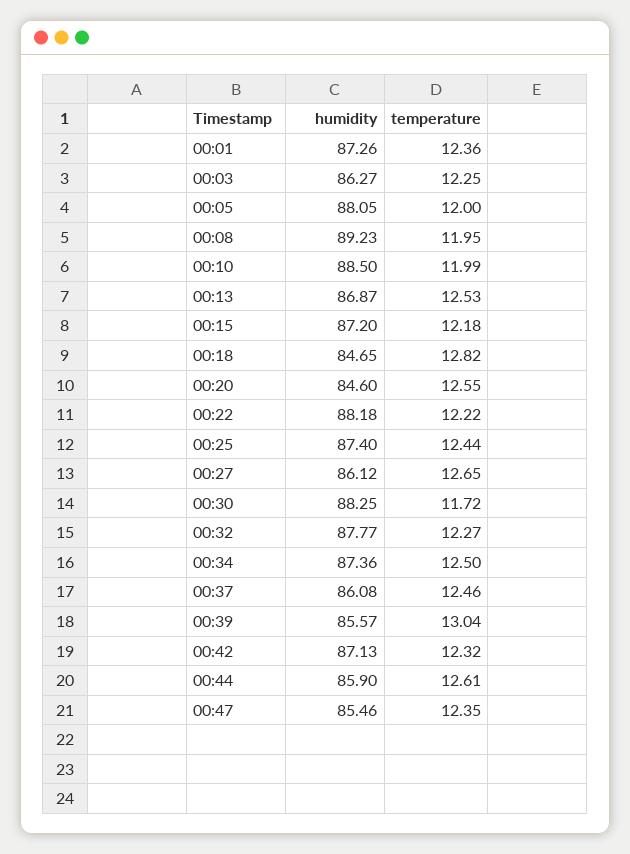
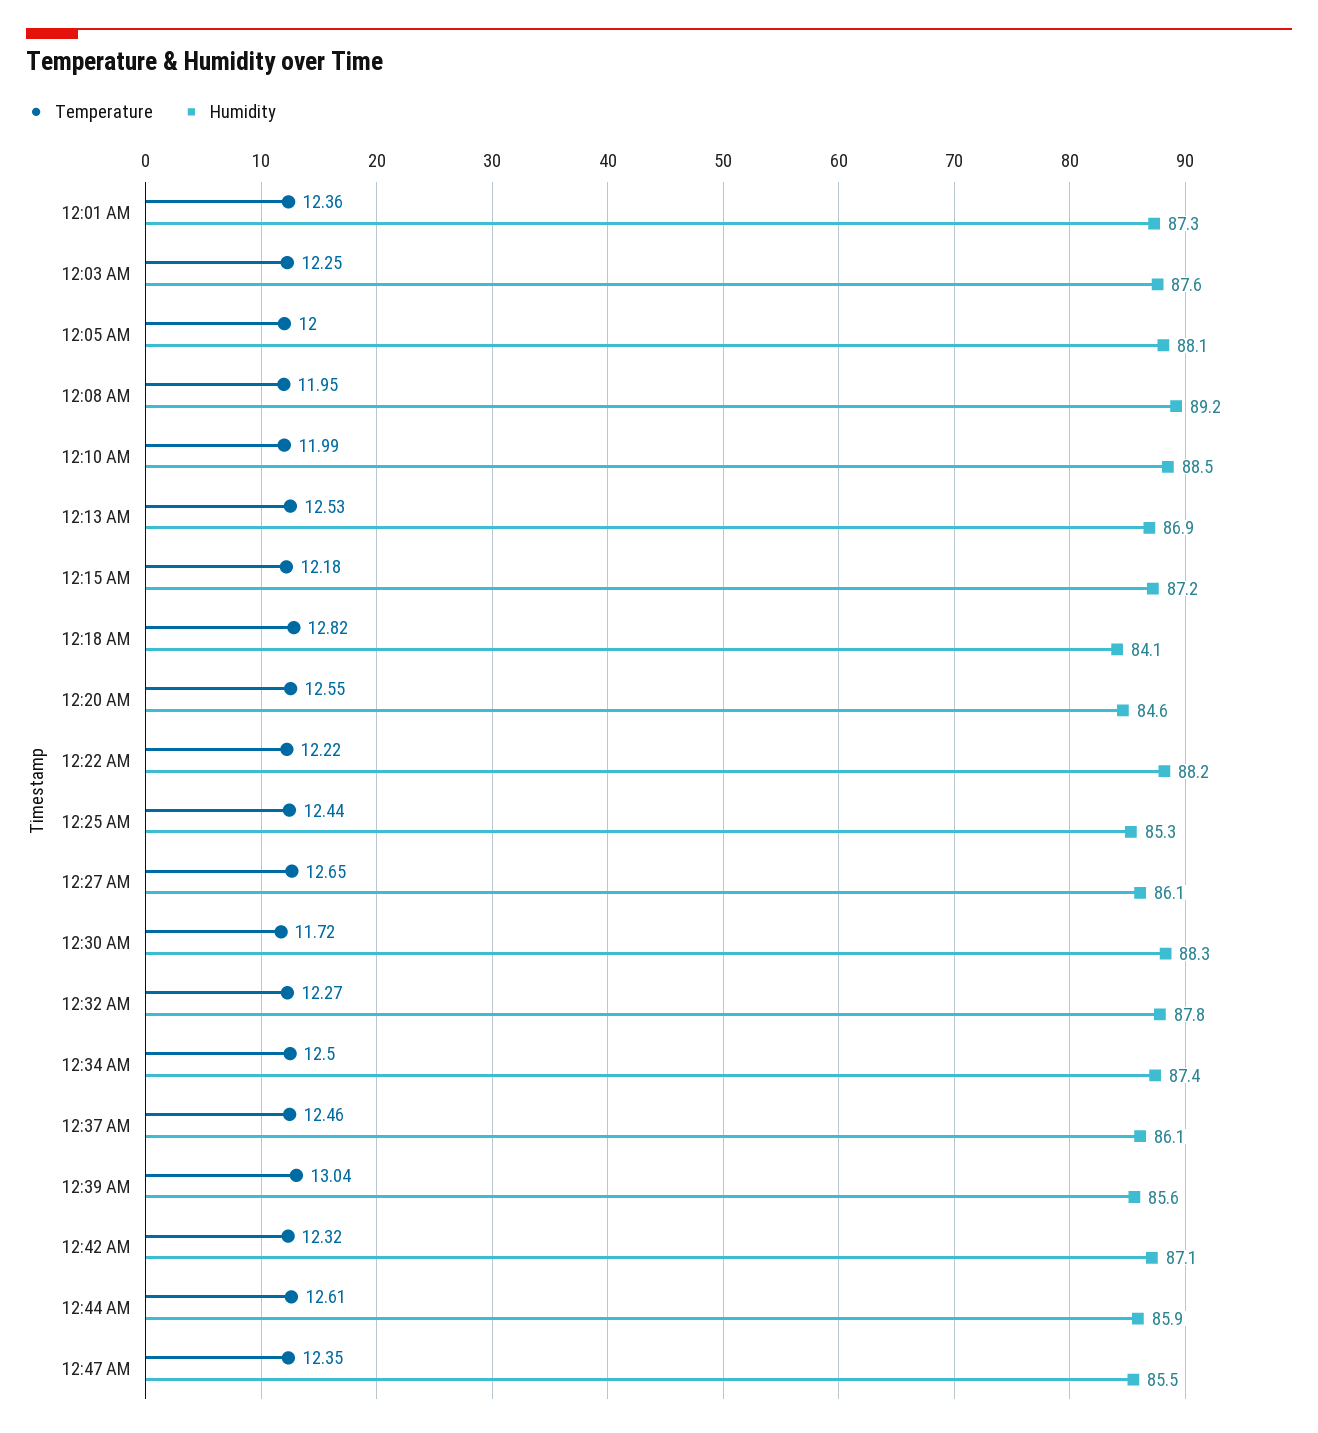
  {
    "humidity": {
      "00:01": 87.26,
-     "00:03": 86.27,
+     "00:03": 87.6,
      "00:05": 88.05,
      "00:08": 89.23,
      "00:10": 88.5,
      "00:13": 86.87,
      "00:15": 87.2,
-     "00:18": 84.65,
+     "00:18": 84.1,
      "00:20": 84.6,
      "00:22": 88.18,
-     "00:25": 87.4,
+     "00:25": 85.3,
      "00:27": 86.12,
      "00:30": 88.25,
      "00:32": 87.77,
      "00:34": 87.36,
      "00:37": 86.08,
      "00:39": 85.57,
      "00:42": 87.13,
      "00:44": 85.9,
      "00:47": 85.46
    },
    "temperature": {
      "00:01": 12.36,
      "00:03": 12.25,
      "00:05": 12,
      "00:08": 11.95,
      "00:10": 11.99,
      "00:13": 12.53,
      "00:15": 12.18,
      "00:18": 12.82,
      "00:20": 12.55,
      "00:22": 12.22,
      "00:25": 12.44,
      "00:27": 12.65,
      "00:30": 11.72,
      "00:32": 12.27,
      "00:34": 12.5,
      "00:37": 12.46,
      "00:39": 13.04,
      "00:42": 12.32,
      "00:44": 12.61,
      "00:47": 12.35
    }
  }

